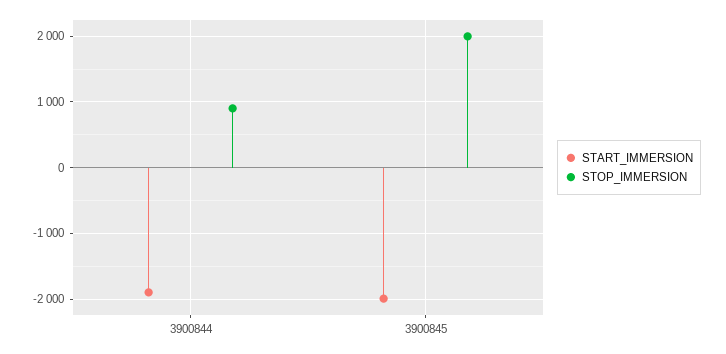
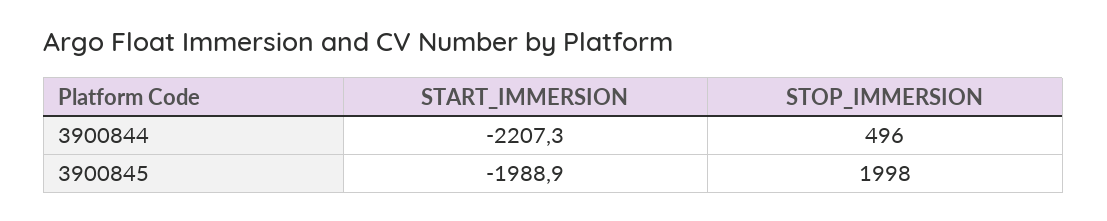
  {
    "START_IMMERSION": {
-     "3900844": -1900,
+     "3900844": -2207.3,
      "3900845": -1988.9
    },
    "STOP_IMMERSION": {
-     "3900844": 900,
+     "3900844": 496,
      "3900845": 1998
    }
  }

